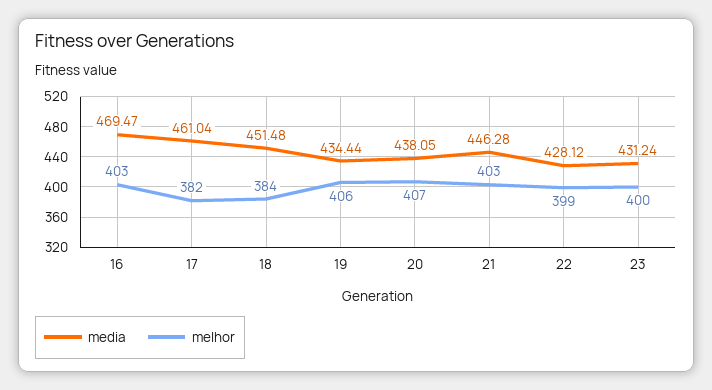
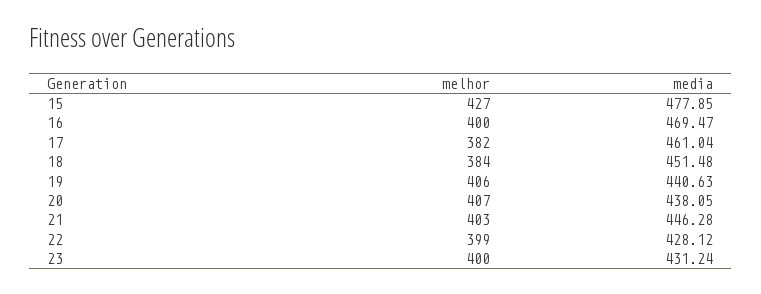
  {
    "media": {
      "16": 469.47,
      "17": 461.04,
      "18": 451.48,
-     "19": 434.44,
+     "19": 440.63,
      "20": 438.05,
      "21": 446.28,
      "22": 428.12,
-     "23": 431.24
+     "23": 431.24,
+     "15": 477.85
    },
    "melhor": {
-     "16": 403,
+     "16": 400,
      "17": 382,
      "18": 384,
      "19": 406,
      "20": 407,
      "21": 403,
      "22": 399,
-     "23": 400
+     "23": 400,
+     "15": 427
    }
  }

